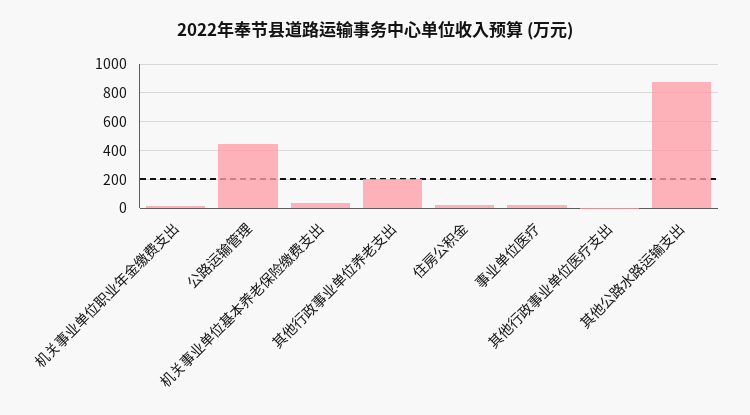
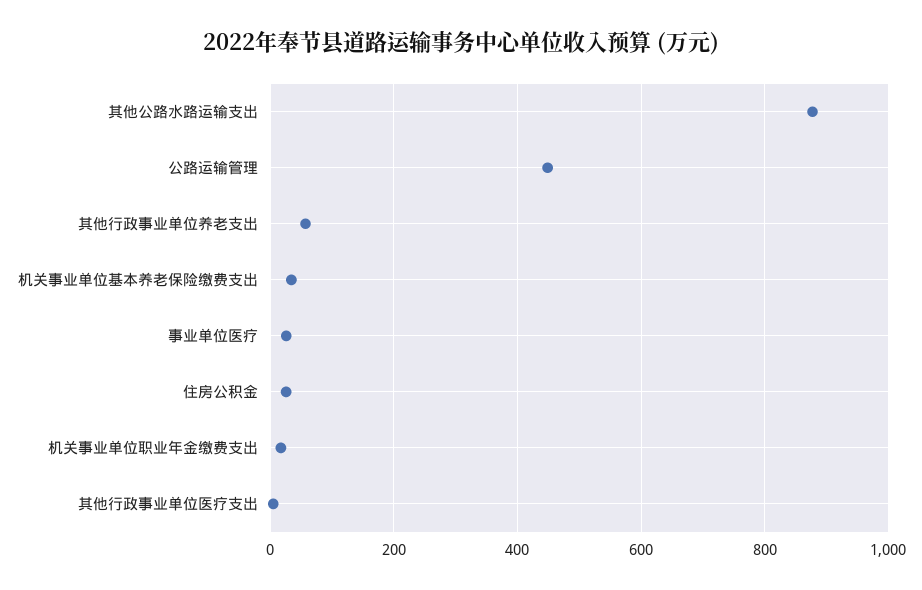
  {
    "机关事业单位职业年金缴费支出": 20,
    "公路运输管理": 440,
    "机关事业单位基本养老保险缴费支出": 40,
-   "其他行政事业单位养老支出": 200,
+   "其他行政事业单位养老支出": 60,
    "住房公积金": 20,
    "事业单位医疗": 20,
    "其他行政事业单位医疗支出": 0,
    "其他公路水路运输支出": 880
  }

